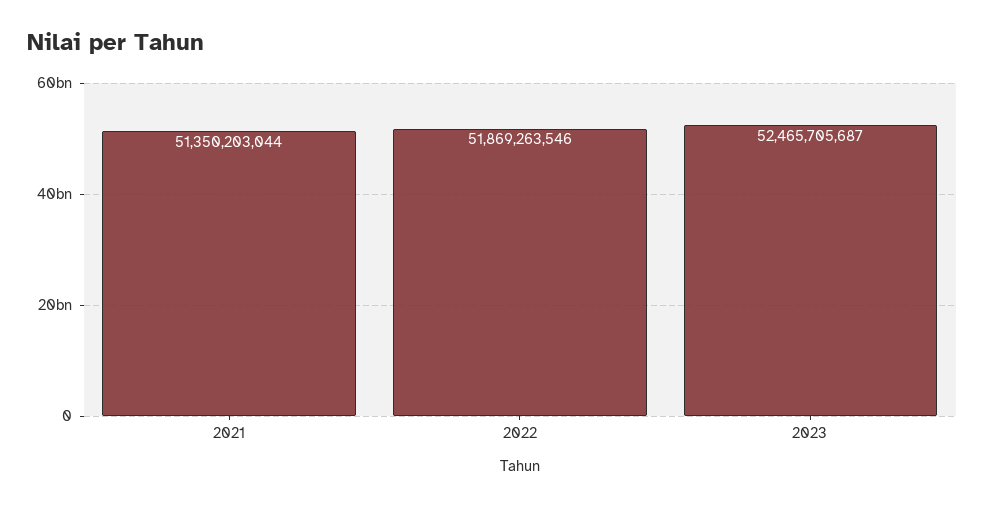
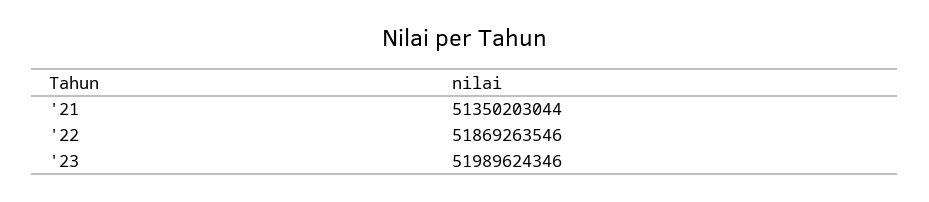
  {
    "2021": 51350203044,
    "2022": 51869263546,
-   "2023": 52465705687
+   "2023": 51989624346
  }

